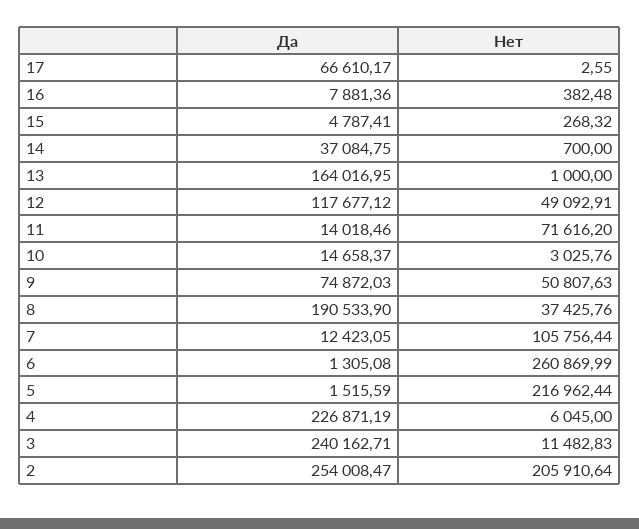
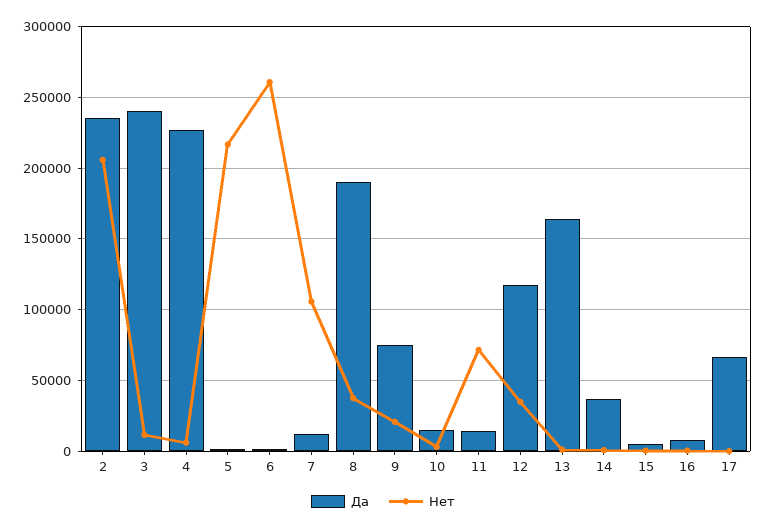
  {
    "Да": {
      "17": 66610.17,
      "16": 7881.36,
      "15": 4787.41,
      "14": 37084.75,
      "13": 164016.95,
      "12": 117677.12,
      "11": 14018.46,
      "10": 14658.37,
      "9": 74872.03,
      "8": 190533.9,
      "7": 12423.05,
      "6": 1305.08,
      "5": 1515.59,
      "4": 226871.19,
      "3": 240162.71,
-     "2": 254008.47
+     "2": 235000
    },
    "Нет": {
      "17": 2.55,
      "16": 382.48,
      "15": 268.32,
      "14": 700,
      "13": 1000,
-     "12": 49092.91,
+     "12": 35000,
      "11": 71616.2,
      "10": 3025.76,
-     "9": 50807.63,
+     "9": 20000,
      "8": 37425.76,
      "7": 105756.44,
      "6": 260869.99,
      "5": 216962.44,
      "4": 6045,
      "3": 11482.83,
      "2": 205910.64
    }
  }

